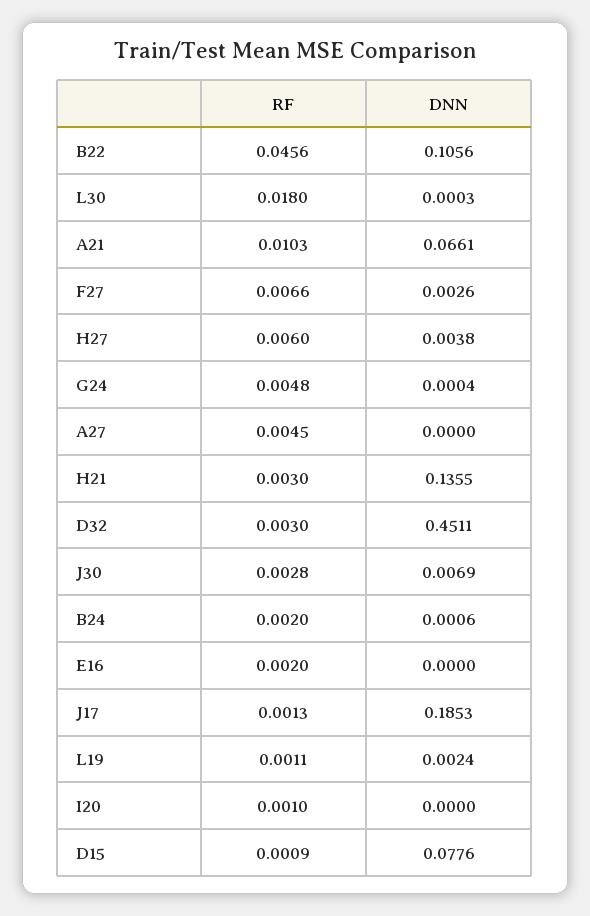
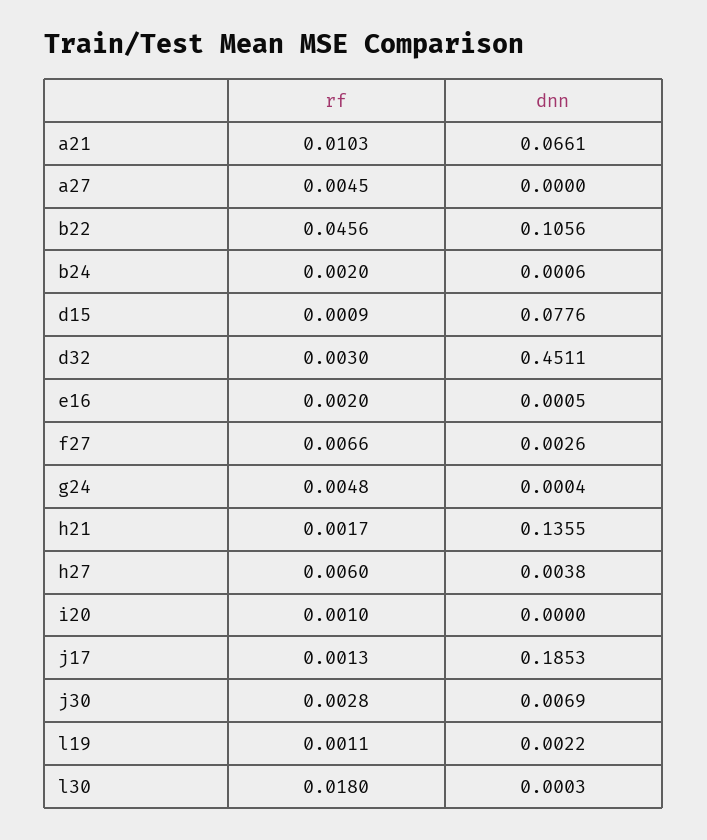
  {
    "RF": {
      "B22": 0.0456,
      "L30": 0.018,
      "A21": 0.0103,
      "F27": 0.0066,
      "H27": 0.006,
      "G24": 0.0048,
      "A27": 0.0045,
-     "H21": 0.003,
+     "H21": 0.0017,
      "D32": 0.003,
      "J30": 0.0028,
      "B24": 0.002,
      "E16": 0.002,
      "J17": 0.0013,
      "L19": 0.0011,
      "I20": 0.001,
      "D15": 0.0009
    },
    "DNN": {
      "B22": 0.1056,
      "L30": 0.0003,
      "A21": 0.0661,
      "F27": 0.0026,
      "H27": 0.0038,
      "G24": 0.0004,
      "A27": 0,
      "H21": 0.1355,
      "D32": 0.4511,
      "J30": 0.0069,
      "B24": 0.0006,
-     "E16": 0,
+     "E16": 0.0005,
      "J17": 0.1853,
-     "L19": 0.0024,
+     "L19": 0.0022,
      "I20": 0,
      "D15": 0.0776
    }
  }

